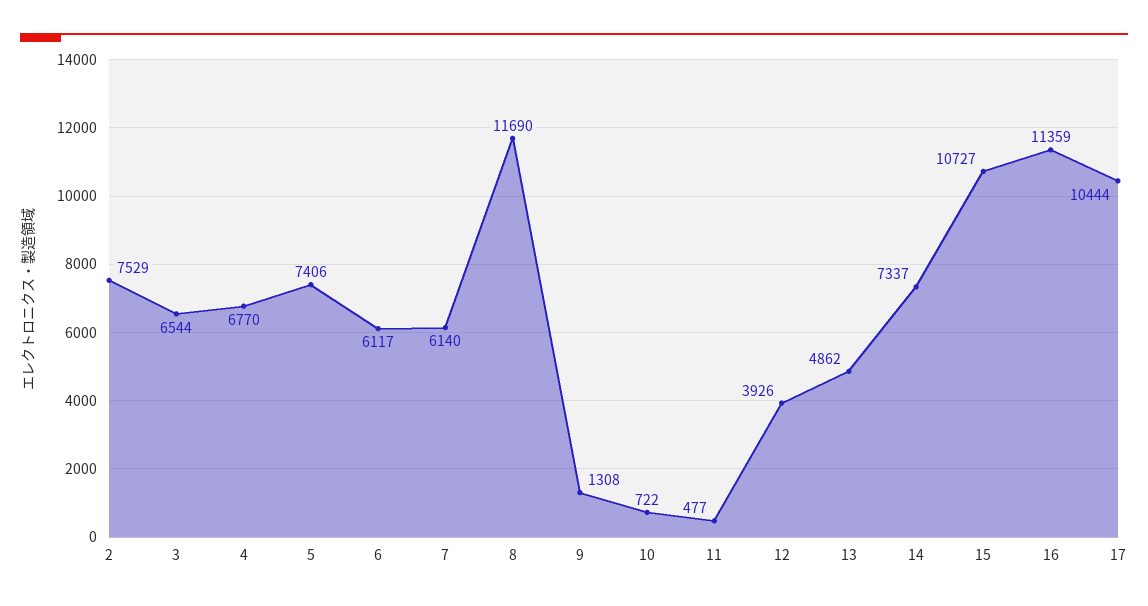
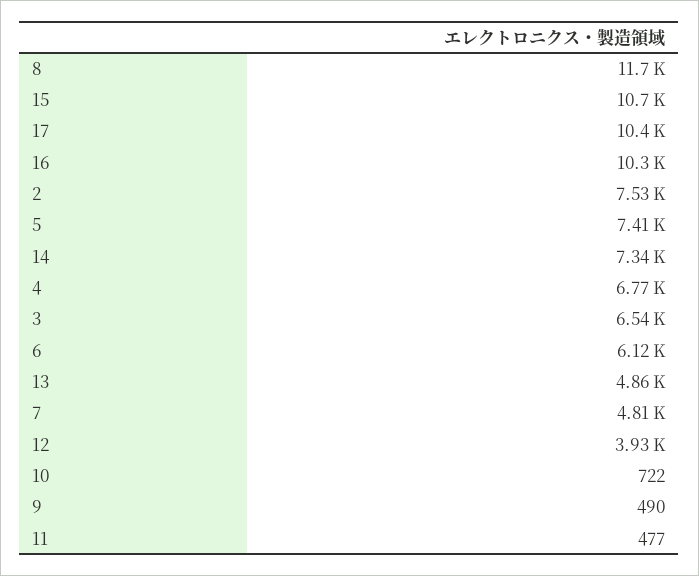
  {
    "2": 7529,
    "3": 6544,
    "4": 6770,
    "5": 7406,
    "6": 6117,
-   "7": 6140,
+   "7": 4810,
    "8": 11690,
-   "9": 1308,
+   "9": 490,
    "10": 722,
    "11": 477,
    "12": 3926,
    "13": 4862,
    "14": 7337,
    "15": 10727,
-   "16": 11359,
+   "16": 10300,
    "17": 10444
  }

